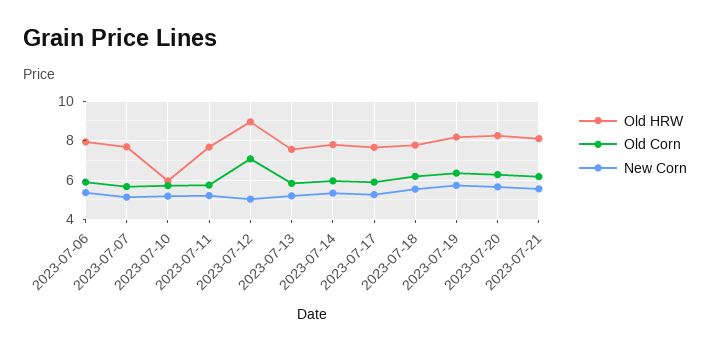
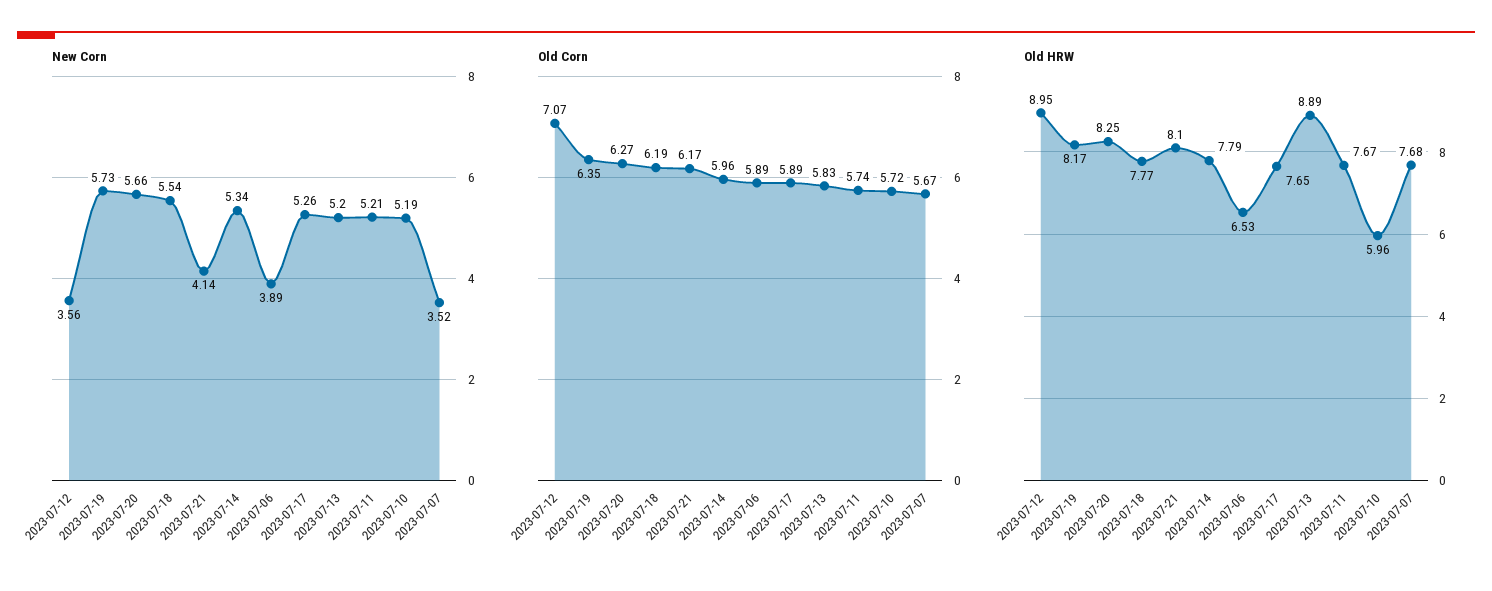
  {
    "Old HRW": {
-     "2023-07-06": 8,
+     "2023-07-06": 6.53,
      "2023-07-07": 7.68,
      "2023-07-10": 5.96,
      "2023-07-11": 7.67,
      "2023-07-12": 8.95,
-     "2023-07-13": 7.5,
+     "2023-07-13": 8.89,
      "2023-07-14": 7.79,
      "2023-07-17": 7.65,
      "2023-07-18": 7.77,
      "2023-07-19": 8.17,
      "2023-07-20": 8.25,
      "2023-07-21": 8.1
    },
    "Old Corn": {
      "2023-07-06": 5.89,
      "2023-07-07": 5.67,
      "2023-07-10": 5.72,
      "2023-07-11": 5.74,
      "2023-07-12": 7.07,
      "2023-07-13": 5.83,
      "2023-07-14": 5.96,
      "2023-07-17": 5.89,
      "2023-07-18": 6.19,
      "2023-07-19": 6.35,
      "2023-07-20": 6.27,
      "2023-07-21": 6.17
    },
    "New Corn": {
-     "2023-07-06": 5.5,
+     "2023-07-06": 3.89,
-     "2023-07-07": 5,
+     "2023-07-07": 3.52,
      "2023-07-10": 5.19,
      "2023-07-11": 5.21,
-     "2023-07-12": 5,
+     "2023-07-12": 3.56,
      "2023-07-13": 5.2,
      "2023-07-14": 5.34,
      "2023-07-17": 5.26,
      "2023-07-18": 5.54,
      "2023-07-19": 5.73,
      "2023-07-20": 5.66,
-     "2023-07-21": 5.5
+     "2023-07-21": 4.14
    }
  }

